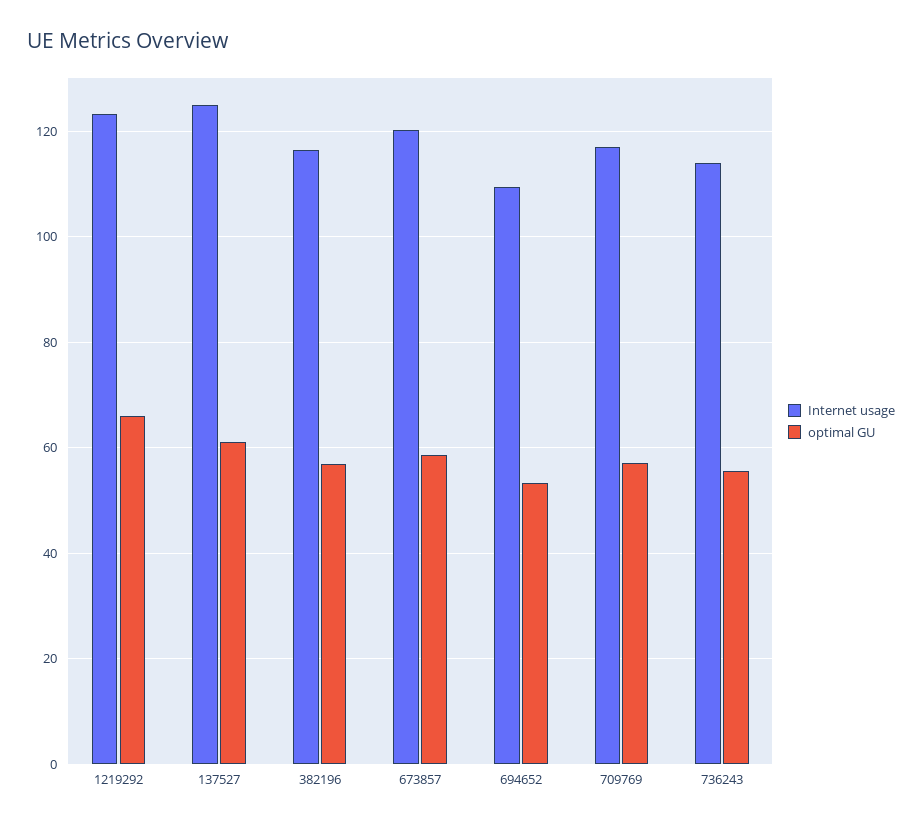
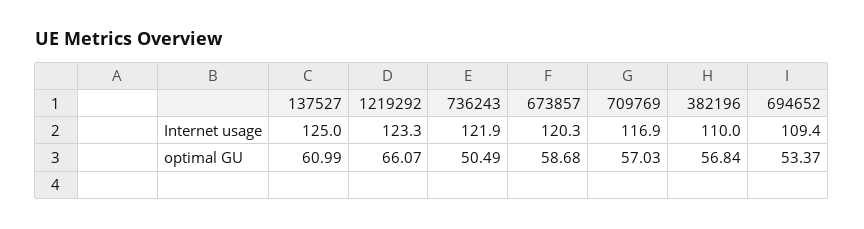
  {
    "Internet usage": {
      "1219292": 123.3,
      "137527": 125,
-     "382196": 116,
+     "382196": 110,
      "673857": 120.3,
      "694652": 109.4,
      "709769": 116.9,
-     "736243": 114
+     "736243": 121.9
    },
    "optimal GU": {
      "1219292": 66.07,
      "137527": 60.99,
      "382196": 56.84,
      "673857": 58.68,
      "694652": 53.37,
      "709769": 57.03,
-     "736243": 56
+     "736243": 50.49
    }
  }

